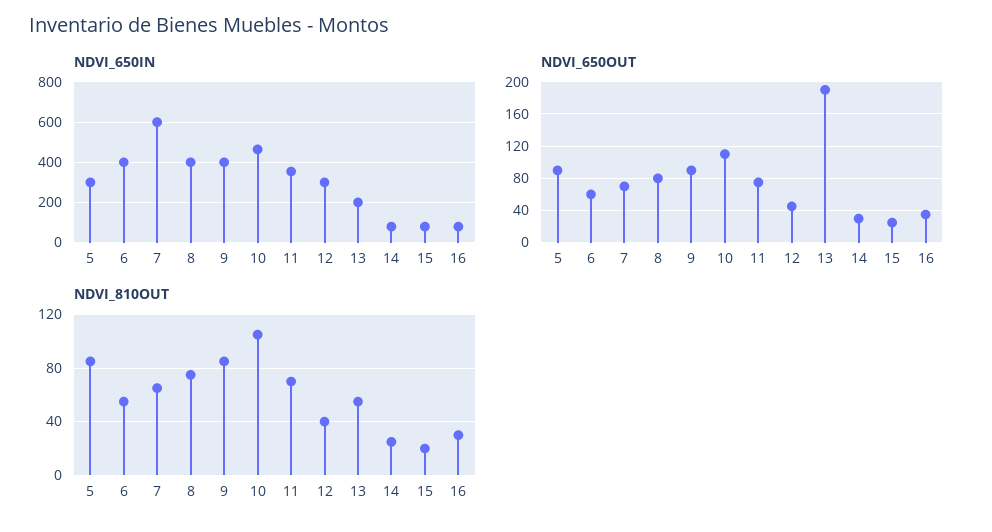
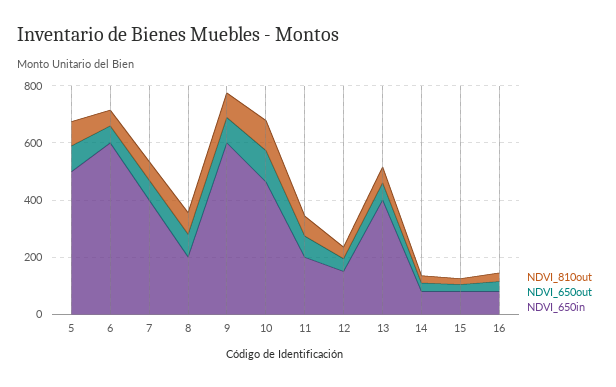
  {
    "NDVI_650IN": {
-     "5": 300,
+     "5": 500,
-     "6": 400,
+     "6": 600,
-     "7": 600,
+     "7": 400,
-     "8": 400,
+     "8": 200,
-     "9": 400,
+     "9": 600,
      "10": 450,
-     "11": 350,
+     "11": 200,
-     "12": 300,
+     "12": 150,
-     "13": 200,
+     "13": 400,
      "14": 100,
      "15": 100,
      "16": 100
    },
    "NDVI_650OUT": {
      "5": 90,
      "6": 60,
      "7": 70,
      "8": 80,
      "9": 90,
      "10": 110,
      "11": 80,
      "12": 50,
-     "13": 190,
+     "13": 50,
      "14": 30,
      "15": 30,
      "16": 40
    },
    "NDVI_810OUT": {
      "5": 85,
      "6": 55,
      "7": 65,
      "8": 75,
      "9": 85,
      "10": 105,
      "11": 70,
      "12": 40,
      "13": 55,
      "14": 25,
      "15": 20,
      "16": 30
    }
  }

